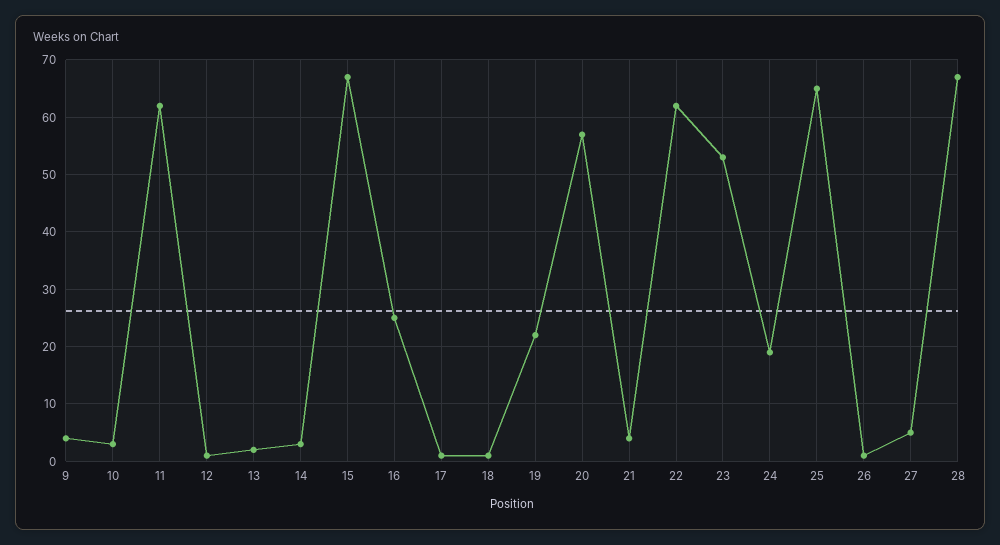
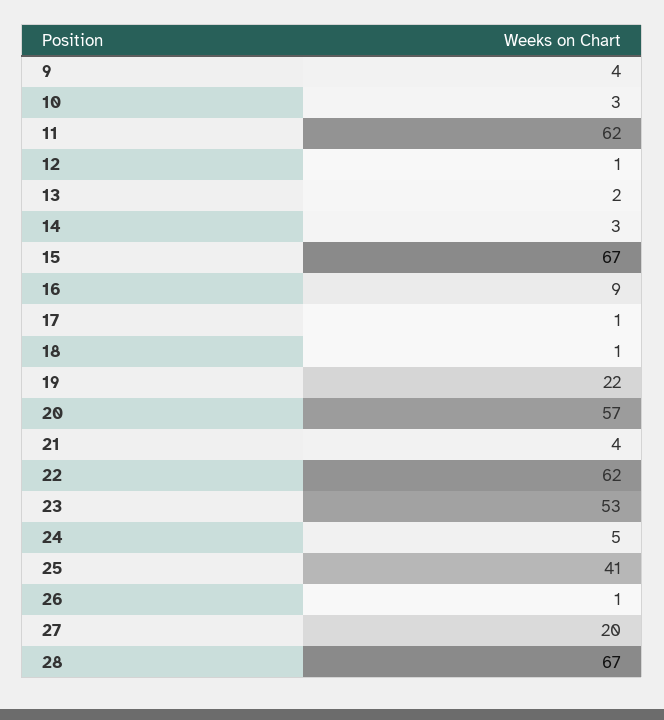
  {
    "9": 4,
    "10": 3,
    "11": 62,
    "12": 1,
    "13": 2,
    "14": 3,
    "15": 67,
-   "16": 25,
+   "16": 9,
    "17": 1,
    "18": 1,
    "19": 22,
    "20": 57,
    "21": 4,
    "22": 62,
    "23": 53,
-   "24": 20,
+   "24": 5,
-   "25": 65,
+   "25": 41,
    "26": 1,
-   "27": 5,
+   "27": 20,
    "28": 67
  }

